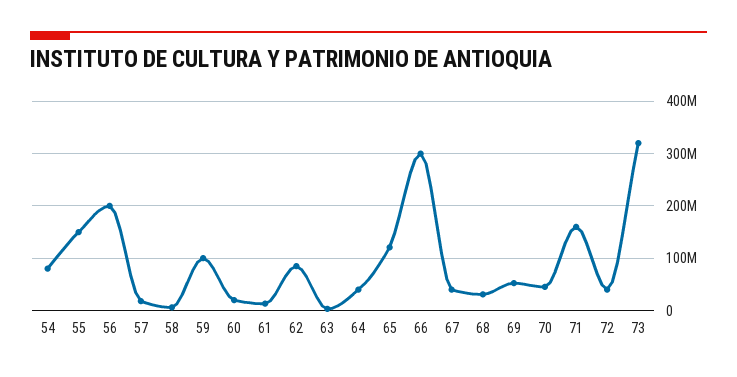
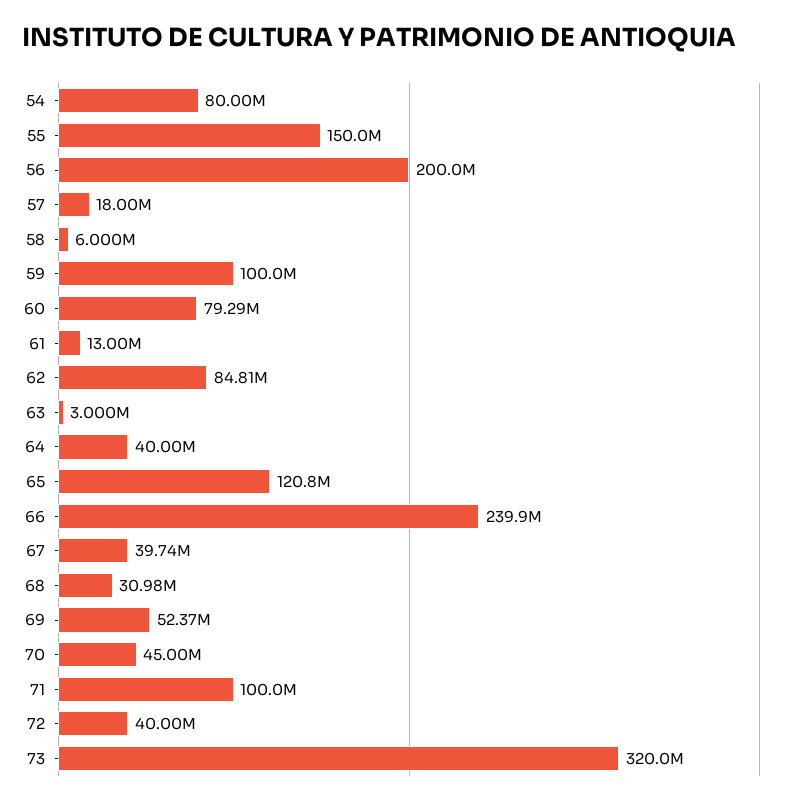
  {
    "54": 80000000,
    "55": 150000000,
    "56": 200000000,
    "57": 18000000,
    "58": 6000000,
    "59": 100000000,
-   "60": 20000000,
+   "60": 79290000,
    "61": 13000000,
    "62": 84810000,
    "63": 3000000,
    "64": 40000000,
    "65": 120800000,
-   "66": 300000000,
+   "66": 239900000,
    "67": 39740000,
    "68": 30980000,
    "69": 52370000,
    "70": 45000000,
-   "71": 160000000,
+   "71": 100000000,
    "72": 40000000,
    "73": 320000000
  }

